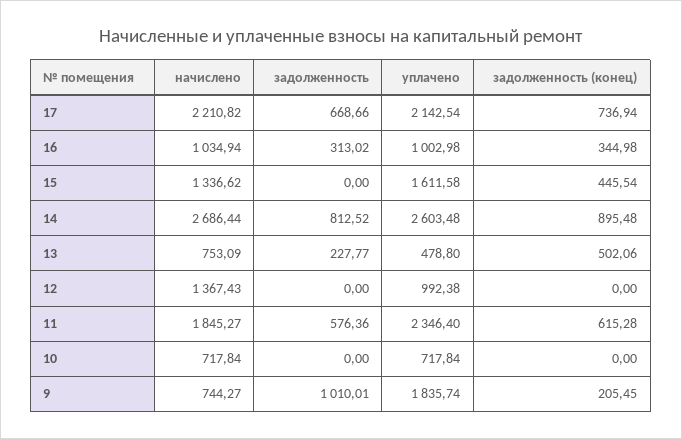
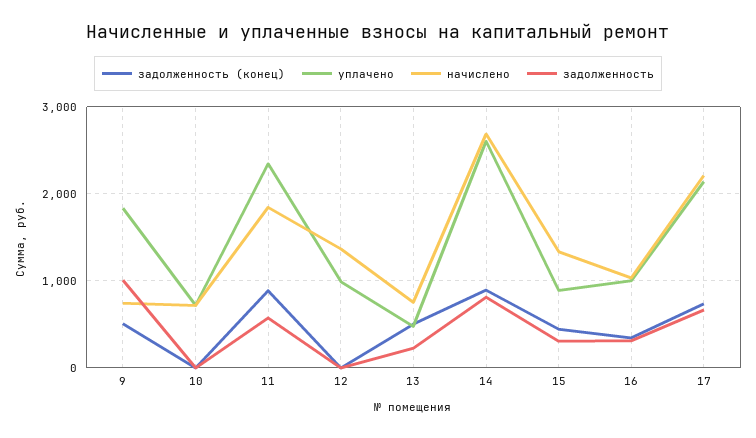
  {
    "начислено": {
      "17": 2210.82,
      "16": 1034.94,
      "15": 1336.62,
      "14": 2686.44,
      "13": 753.09,
      "12": 1367.43,
      "11": 1845.27,
      "10": 717.84,
      "9": 744.27
    },
    "задолженность": {
      "17": 668.66,
      "16": 313.02,
-     "15": 0,
+     "15": 300,
      "14": 812.52,
      "13": 227.77,
      "12": 0,
      "11": 576.36,
      "10": 0,
      "9": 1010.01
    },
    "уплачено": {
      "17": 2142.54,
      "16": 1002.98,
-     "15": 1611.58,
+     "15": 900,
      "14": 2603.48,
      "13": 478.8,
      "12": 992.38,
      "11": 2346.4,
      "10": 717.84,
      "9": 1835.74
    },
    "задолженность (конец)": {
      "17": 736.94,
      "16": 344.98,
      "15": 445.54,
      "14": 895.48,
      "13": 502.06,
      "12": 0,
-     "11": 615.28,
+     "11": 900,
      "10": 0,
-     "9": 205.45
+     "9": 500
    }
  }

